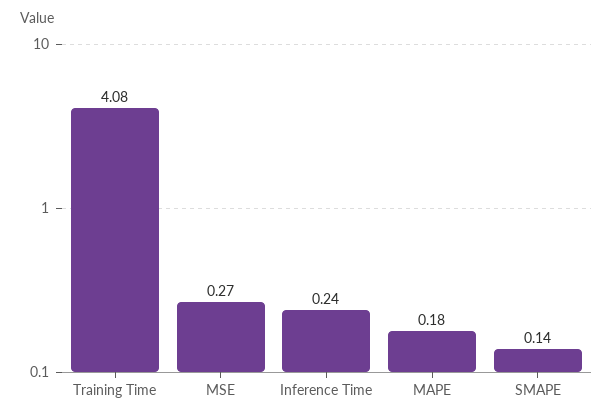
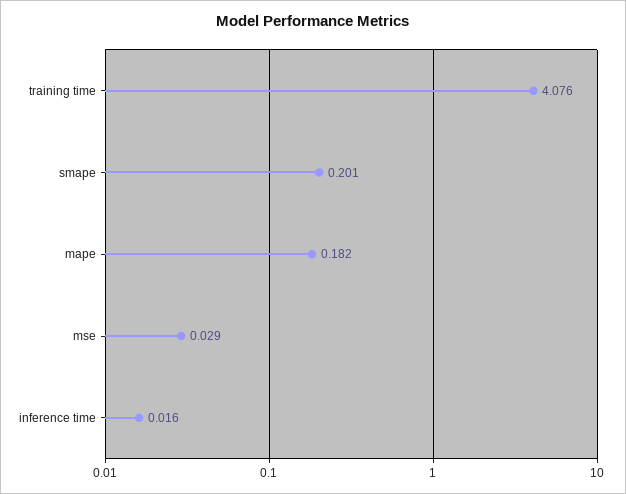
  {
    "Training Time": 4.076,
-   "MSE": 0.27,
+   "MSE": 0.029,
-   "Inference Time": 0.24,
+   "Inference Time": 0.016,
    "MAPE": 0.182,
-   "SMAPE": 0.14
+   "SMAPE": 0.201
  }

